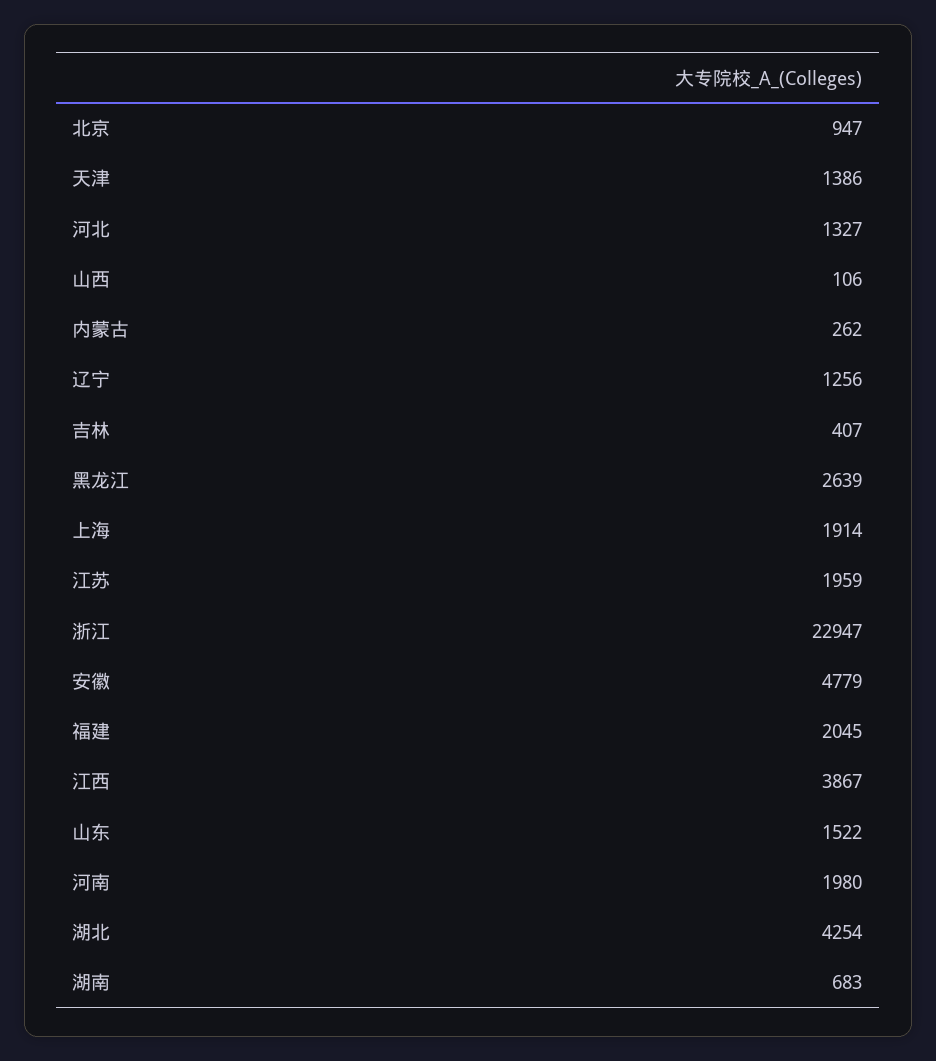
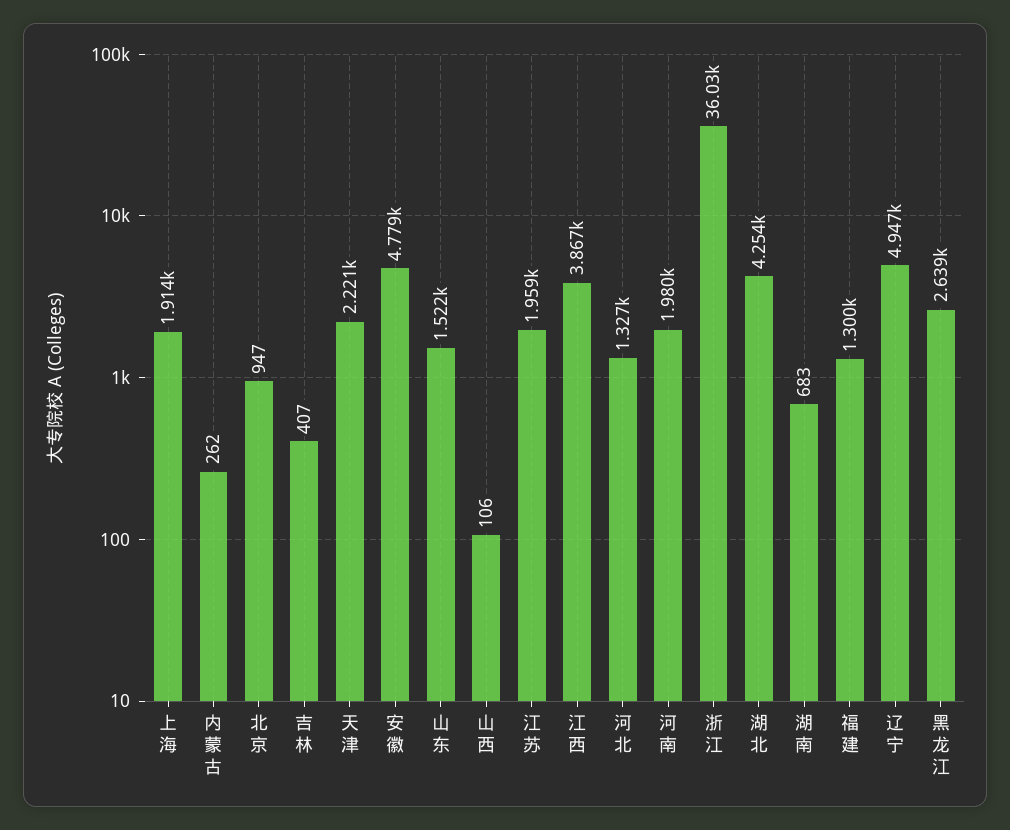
  {
    "北京": 947,
-   "天津": 1386,
+   "天津": 2221,
    "河北": 1327,
    "山西": 106,
    "内蒙古": 262,
-   "辽宁": 1256,
+   "辽宁": 4947,
    "吉林": 407,
    "黑龙江": 2639,
    "上海": 1914,
    "江苏": 1959,
-   "浙江": 22947,
+   "浙江": 36030,
    "安徽": 4779,
-   "福建": 2045,
+   "福建": 1300,
    "江西": 3867,
    "山东": 1522,
    "河南": 1980,
    "湖北": 4254,
    "湖南": 683
  }

